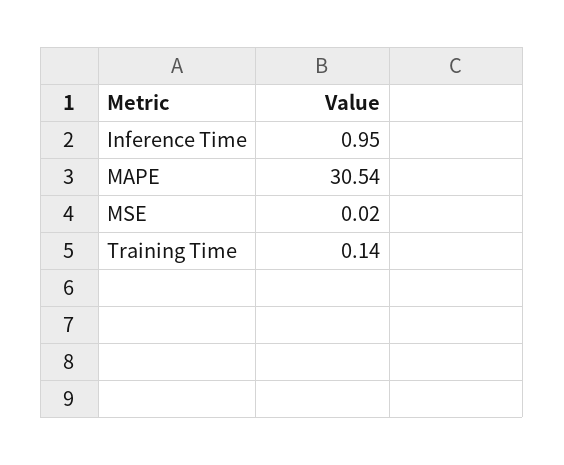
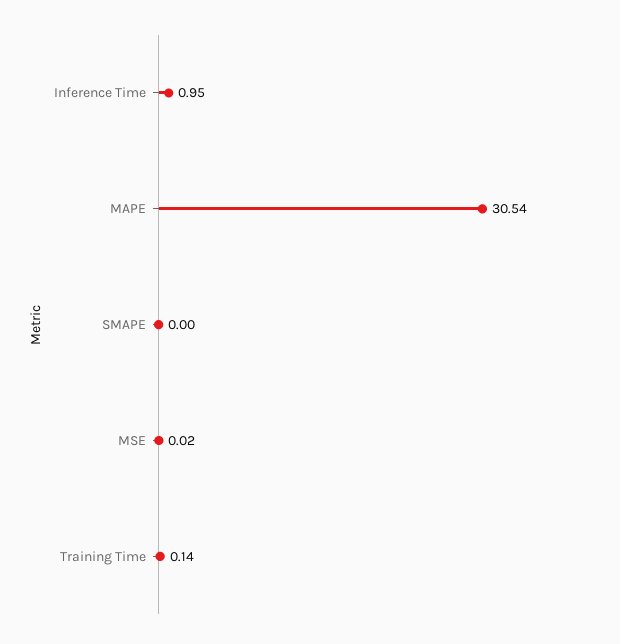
  {
    "Inference Time": 0.95,
    "MAPE": 30.54,
    "MSE": 0.02,
-   "Training Time": 0.14
+   "Training Time": 0.14,
+   "SMAPE": 0
  }

